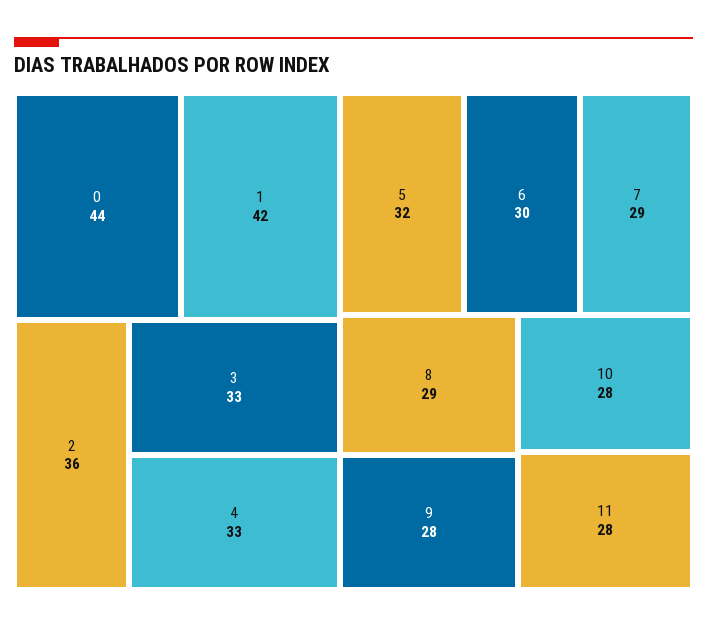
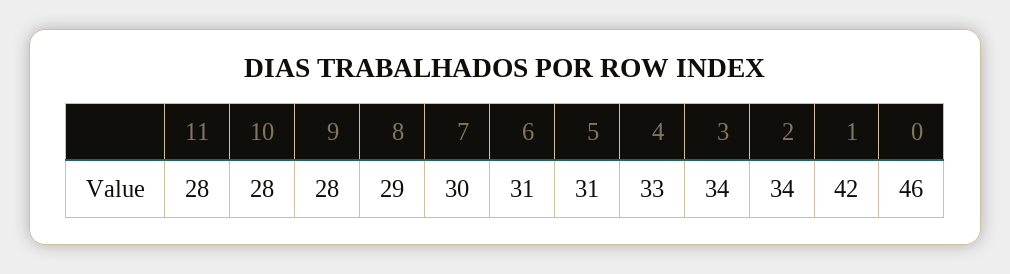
  {
-   "0": 44,
+   "0": 46,
    "1": 42,
-   "2": 36,
+   "2": 34,
-   "3": 33,
+   "3": 34,
    "4": 33,
-   "5": 32,
+   "5": 31,
-   "6": 30,
+   "6": 31,
-   "7": 29,
+   "7": 30,
    "8": 29,
    "9": 28,
    "10": 28,
    "11": 28
  }

